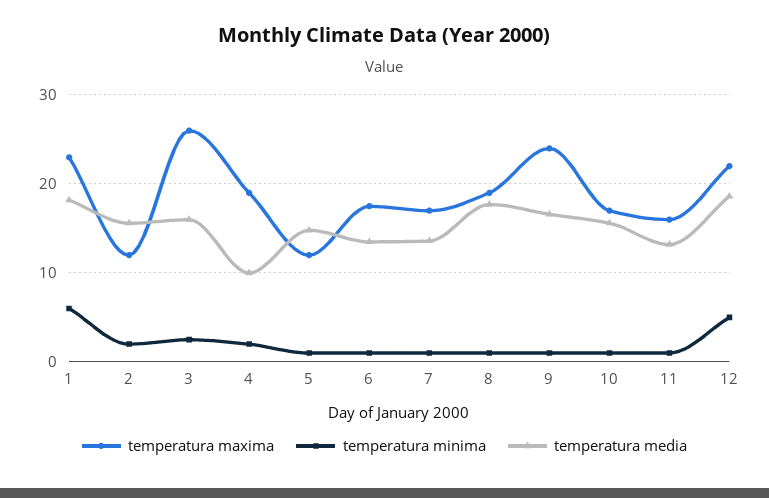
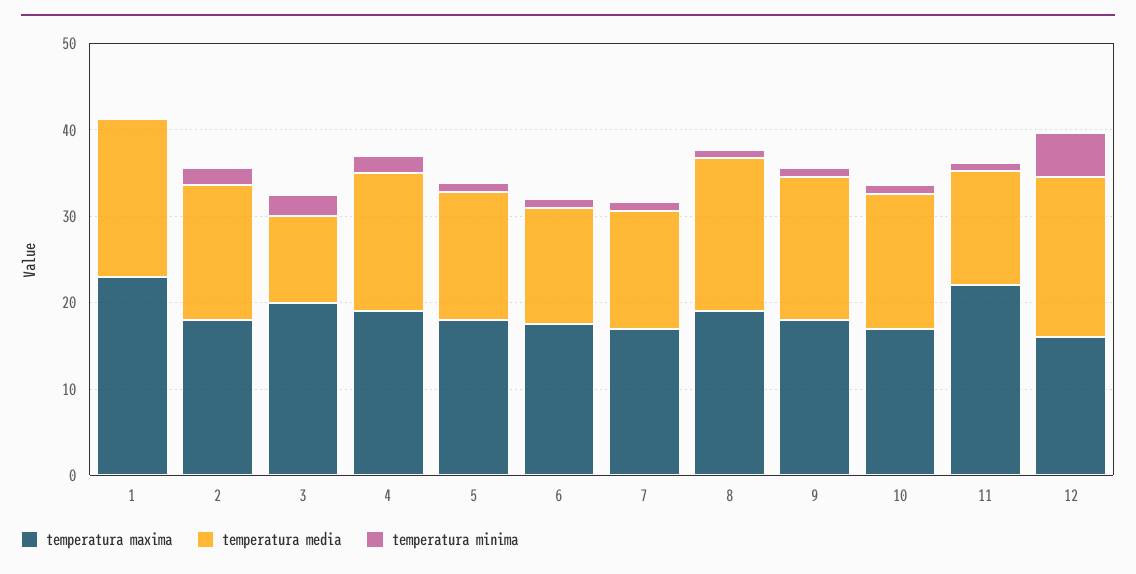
  {
    "temperatura maxima": {
      "1": 23,
-     "2": 12,
+     "2": 18,
-     "3": 26,
+     "3": 20,
      "4": 19,
-     "5": 12,
+     "5": 18,
      "6": 18,
      "7": 17,
      "8": 19,
-     "9": 24,
+     "9": 18,
      "10": 17,
-     "11": 16,
+     "11": 22,
-     "12": 22
+     "12": 16
    },
    "temperatura minima": {
-     "1": 6,
+     "1": 0,
      "2": 2,
      "3": 3,
      "4": 2,
      "5": 1,
      "6": 1,
      "7": 1,
      "8": 1,
      "9": 1,
      "10": 1,
      "11": 1,
      "12": 5
    },
    "temperatura media": {
      "1": 18,
      "2": 16,
-     "3": 16,
+     "3": 10,
-     "4": 10,
+     "4": 16,
      "5": 15,
      "6": 14,
      "7": 14,
      "8": 18,
      "9": 17,
      "10": 16,
      "11": 13,
      "12": 19
    }
  }

